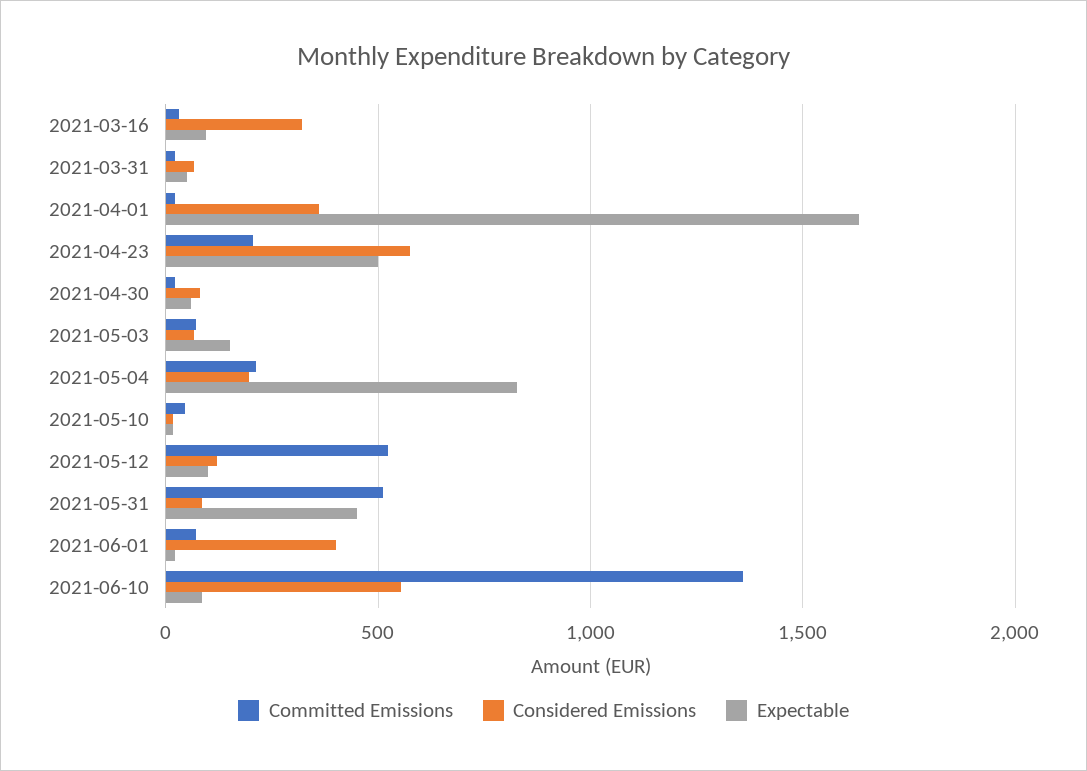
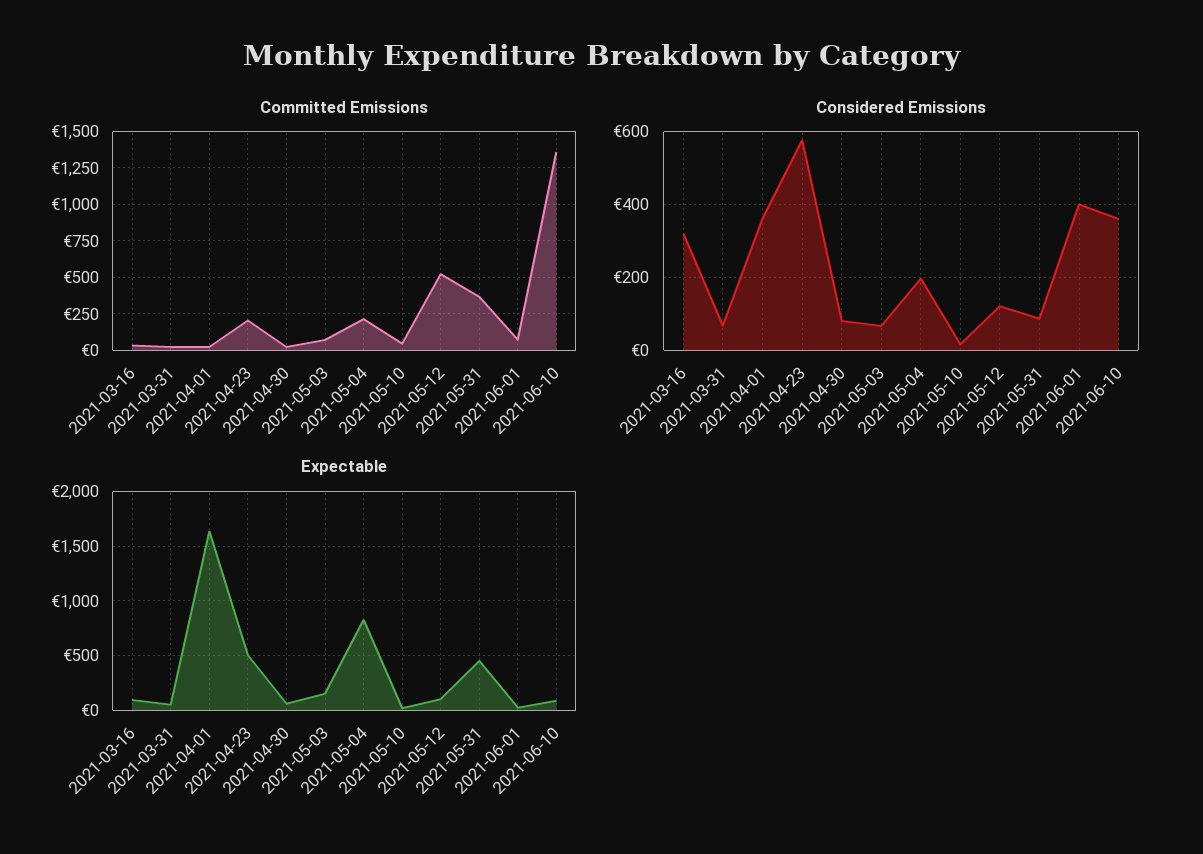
  {
    "Committed Emissions": {
      "2021-03-16": 50,
      "2021-03-31": 0,
      "2021-04-01": 0,
      "2021-04-23": 200,
      "2021-04-30": 0,
      "2021-05-03": 50,
      "2021-05-04": 200,
      "2021-05-10": 50,
      "2021-05-12": 500,
-     "2021-05-31": 500,
+     "2021-05-31": 350,
      "2021-06-01": 50,
      "2021-06-10": 1350
    },
    "Considered Emissions": {
      "2021-03-16": 320,
      "2021-03-31": 60,
      "2021-04-01": 360,
      "2021-04-23": 580,
      "2021-04-30": 80,
      "2021-05-03": 60,
      "2021-05-04": 200,
      "2021-05-10": 20,
      "2021-05-12": 120,
      "2021-05-31": 80,
      "2021-06-01": 400,
-     "2021-06-10": 550
+     "2021-06-10": 360
    },
    "Expectable": {
      "2021-03-16": 100,
      "2021-03-31": 50,
      "2021-04-01": 1650,
      "2021-04-23": 500,
      "2021-04-30": 50,
      "2021-05-03": 150,
      "2021-05-04": 850,
      "2021-05-10": 0,
      "2021-05-12": 100,
      "2021-05-31": 450,
      "2021-06-01": 0,
      "2021-06-10": 100
    }
  }

